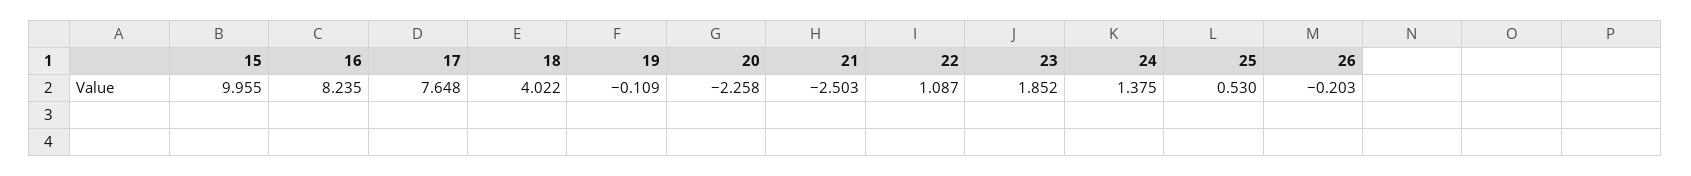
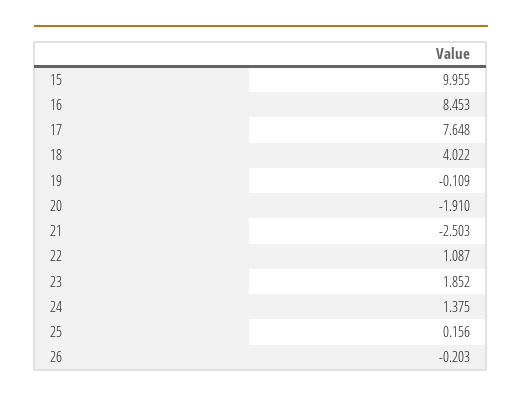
  {
    "15": 9.955,
-   "16": 8.235,
+   "16": 8.453,
    "17": 7.648,
    "18": 4.022,
    "19": -0.109,
-   "20": -2.258,
+   "20": -1.91,
    "21": -2.503,
    "22": 1.087,
    "23": 1.852,
    "24": 1.375,
-   "25": 0.53,
+   "25": 0.156,
    "26": -0.203
  }

